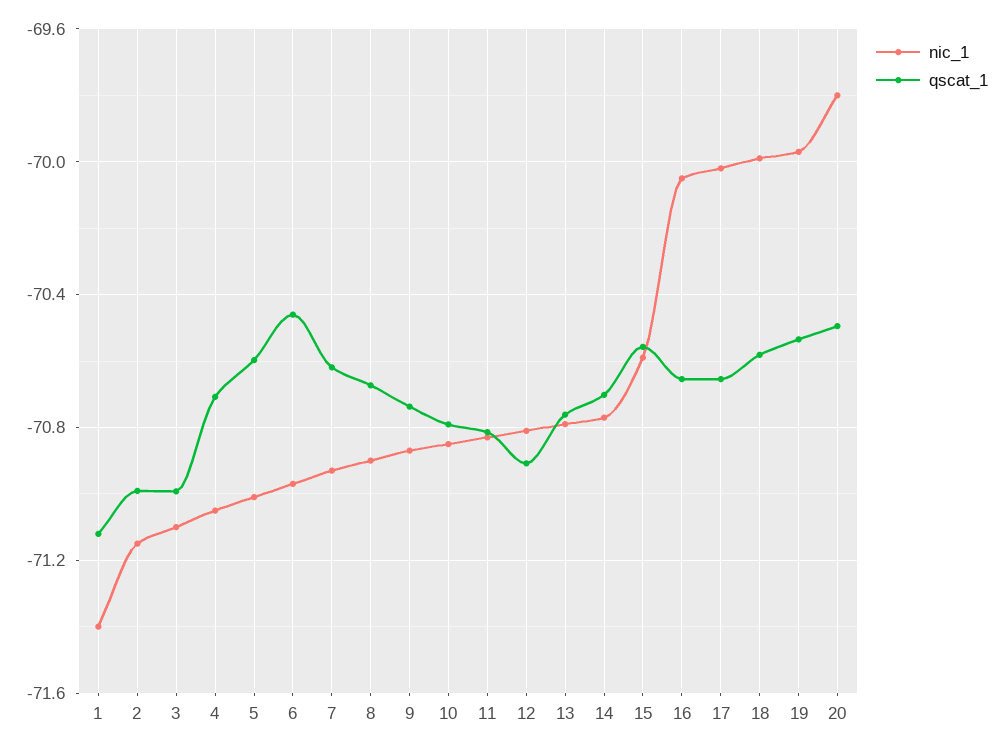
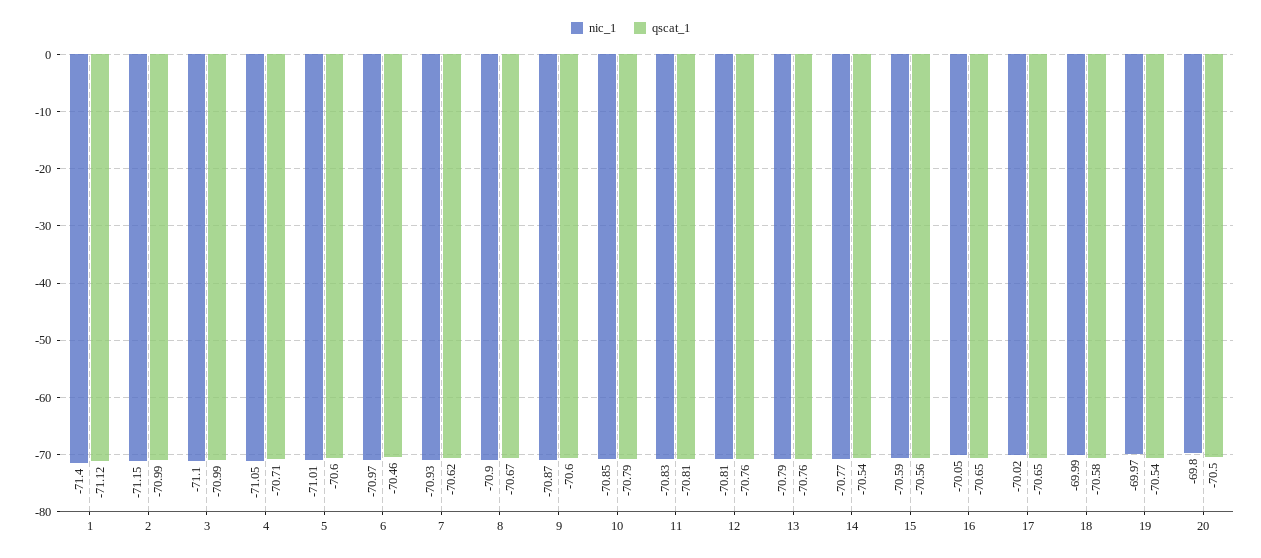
  {
    "nic_1": {
      "1": -71.4,
      "2": -71.15,
      "3": -71.1,
      "4": -71.05,
      "5": -71.01,
      "6": -70.97,
      "7": -70.93,
      "8": -70.9,
      "9": -70.87,
      "10": -70.85,
      "11": -70.83,
      "12": -70.81,
      "13": -70.79,
      "14": -70.77,
      "15": -70.59,
      "16": -70.05,
      "17": -70.02,
      "18": -69.99,
      "19": -69.97,
      "20": -69.8
    },
    "qscat_1": {
      "1": -71.12,
      "2": -70.99,
      "3": -70.99,
      "4": -70.71,
      "5": -70.6,
      "6": -70.46,
      "7": -70.62,
      "8": -70.67,
-     "9": -70.75,
+     "9": -70.6,
      "10": -70.79,
      "11": -70.81,
-     "12": -70.9,
+     "12": -70.76,
      "13": -70.76,
-     "14": -70.7,
+     "14": -70.54,
      "15": -70.56,
      "16": -70.65,
      "17": -70.65,
      "18": -70.58,
      "19": -70.54,
      "20": -70.5
    }
  }

